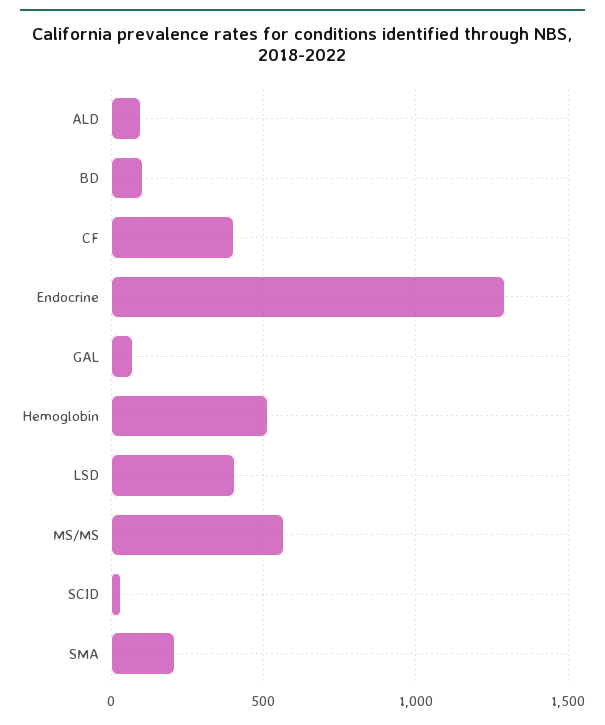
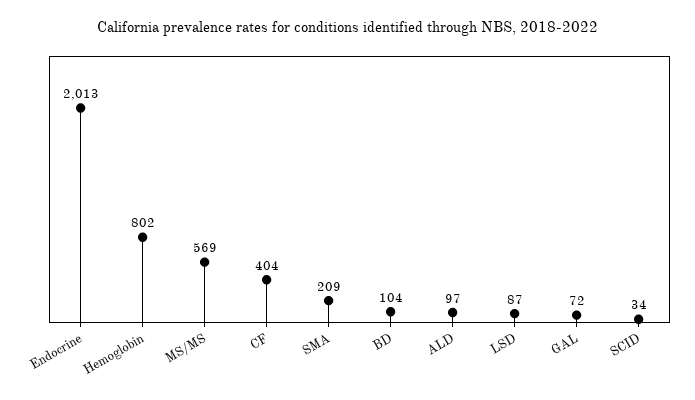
  {
    "ALD": 97,
    "BD": 104,
    "CF": 404,
-   "Endocrine": 1300,
+   "Endocrine": 2013,
    "GAL": 72,
-   "Hemoglobin": 500,
+   "Hemoglobin": 802,
-   "LSD": 400,
+   "LSD": 87,
    "MS/MS": 569,
    "SCID": 34,
    "SMA": 209
  }

